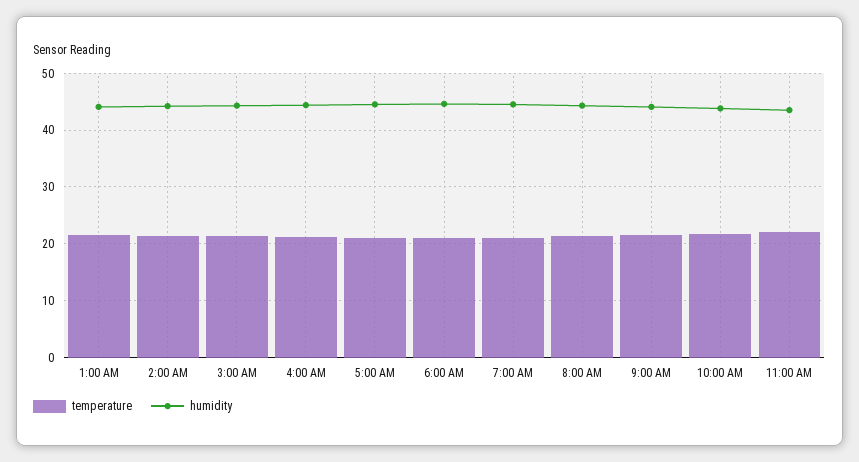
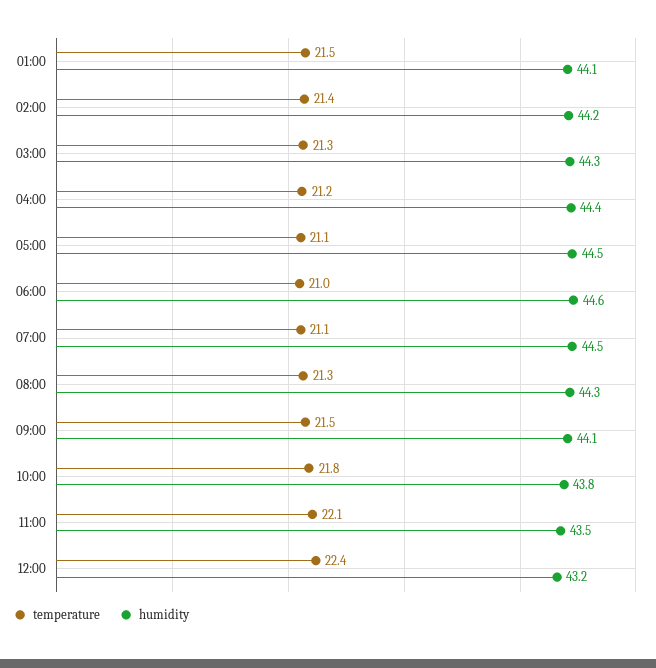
  {
    "temperature": {
      "1:00 AM": 21.5,
      "2:00 AM": 21.4,
      "3:00 AM": 21.3,
      "4:00 AM": 21.2,
      "5:00 AM": 21.1,
      "6:00 AM": 21,
      "7:00 AM": 21.1,
      "8:00 AM": 21.3,
      "9:00 AM": 21.5,
      "10:00 AM": 21.8,
-     "11:00 AM": 22.1
+     "11:00 AM": 22.1,
+     "12:00": 22.4
    },
    "humidity": {
      "1:00 AM": 44.1,
      "2:00 AM": 44.2,
      "3:00 AM": 44.3,
      "4:00 AM": 44.4,
      "5:00 AM": 44.5,
      "6:00 AM": 44.6,
      "7:00 AM": 44.5,
      "8:00 AM": 44.3,
      "9:00 AM": 44.1,
      "10:00 AM": 43.8,
-     "11:00 AM": 43.5
+     "11:00 AM": 43.5,
+     "12:00": 43.2
    }
  }

